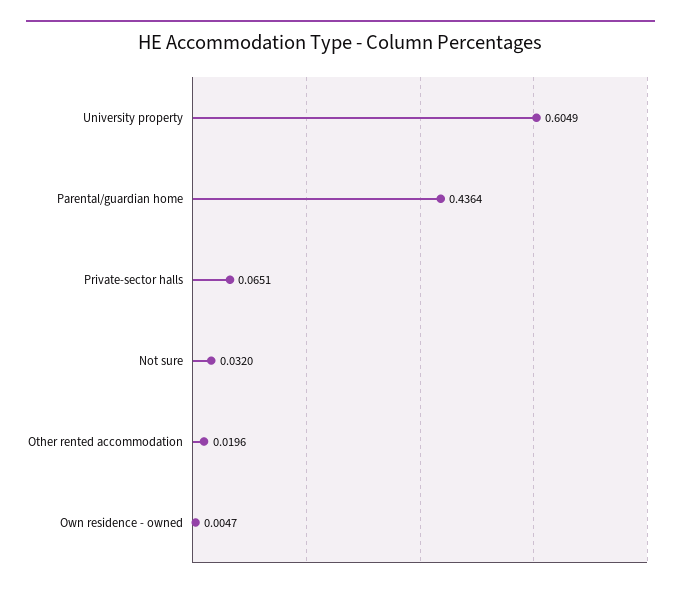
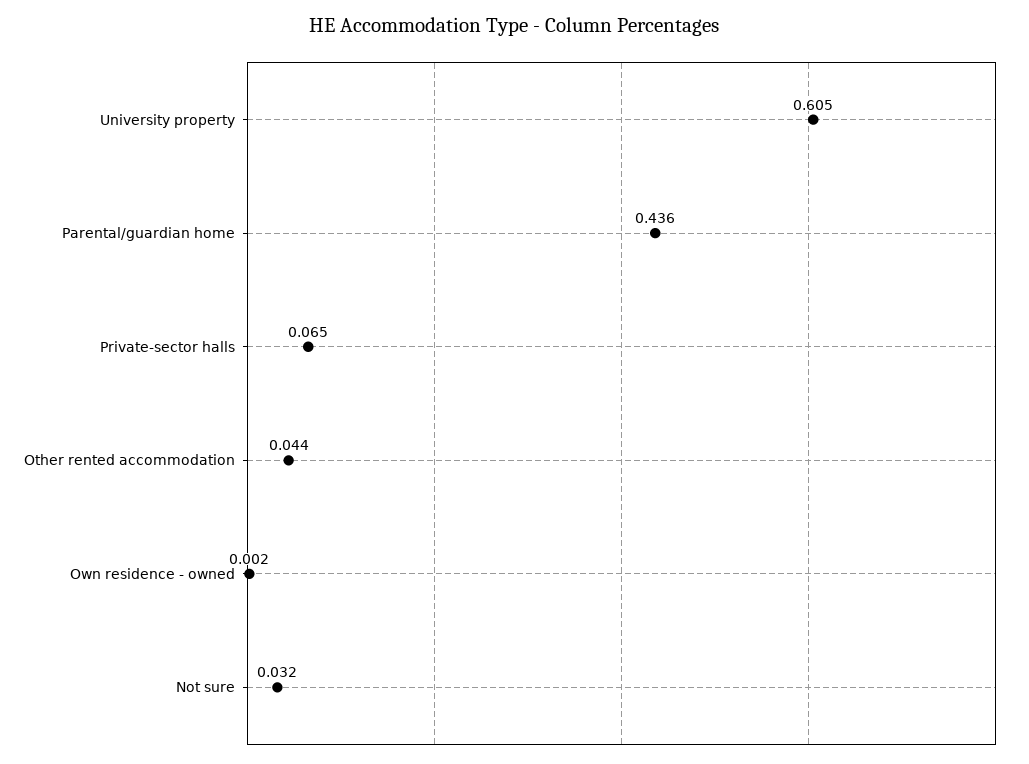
  {
    "University property": 0.6049,
    "Parental/guardian home": 0.4364,
    "Private-sector halls": 0.0651,
    "Not sure": 0.032,
-   "Other rented accommodation": 0.0196,
+   "Other rented accommodation": 0.044,
-   "Own residence - owned": 0.0047
+   "Own residence - owned": 0.002
  }

